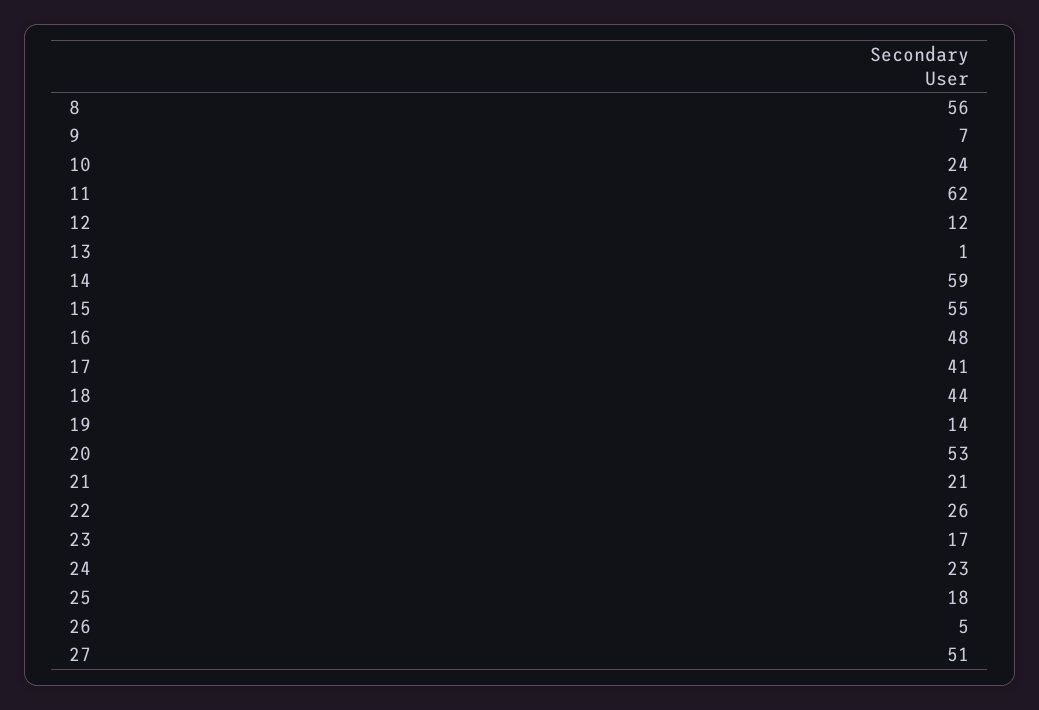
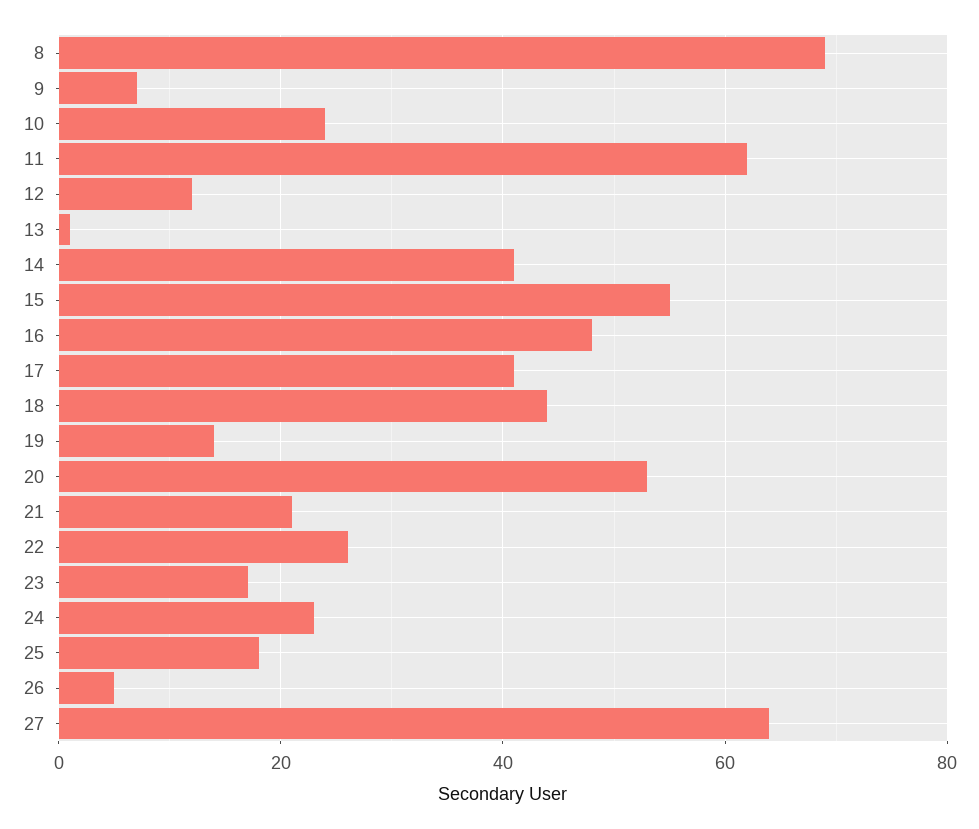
  {
-   "8": 56,
+   "8": 70,
    "9": 7,
    "10": 24,
    "11": 62,
    "12": 12,
    "13": 1,
-   "14": 59,
+   "14": 40,
    "15": 55,
    "16": 48,
    "17": 41,
    "18": 44,
    "19": 14,
    "20": 53,
    "21": 21,
    "22": 26,
    "23": 17,
    "24": 23,
    "25": 18,
    "26": 5,
-   "27": 51
+   "27": 65
  }

